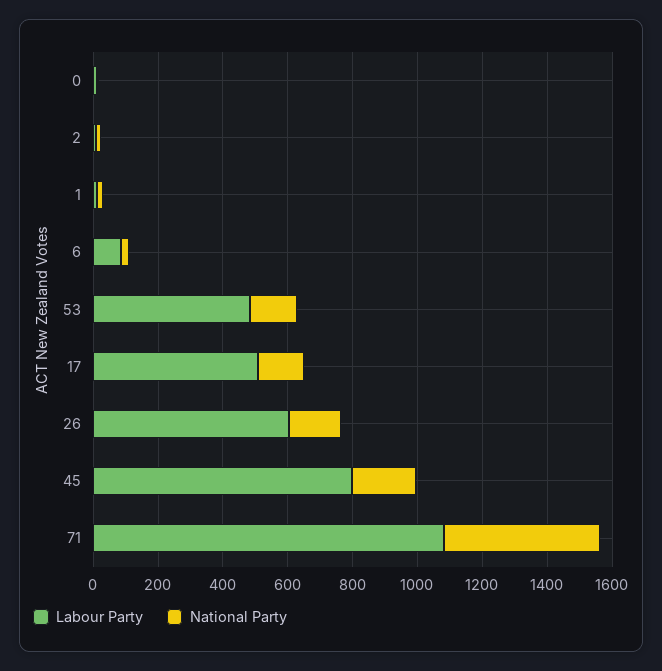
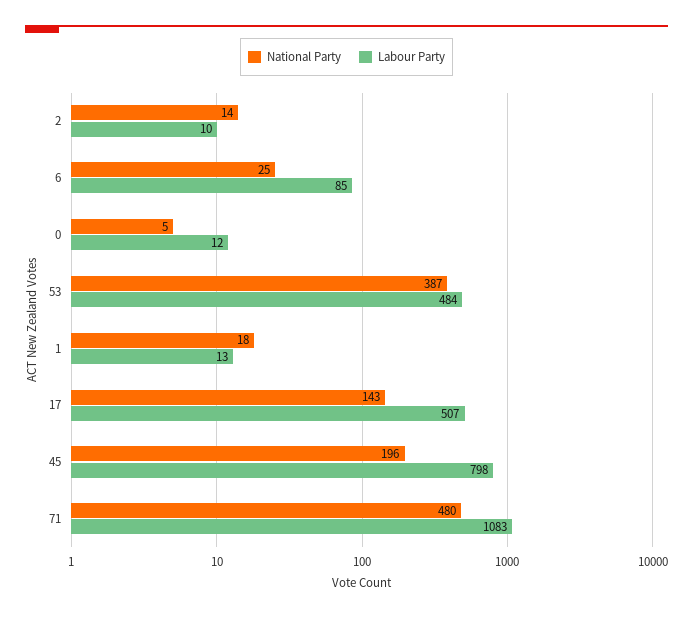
  {
    "Labour Party": {
      "0": 12,
      "2": 10,
      "1": 13,
      "6": 85,
      "53": 484,
      "17": 507,
-     "26": 600,
      "45": 798,
      "71": 1083
    },
    "National Party": {
      "0": 5,
      "2": 14,
      "1": 18,
      "6": 25,
-     "53": 150,
+     "53": 387,
      "17": 143,
-     "26": 150,
      "45": 196,
      "71": 480
    }
  }

